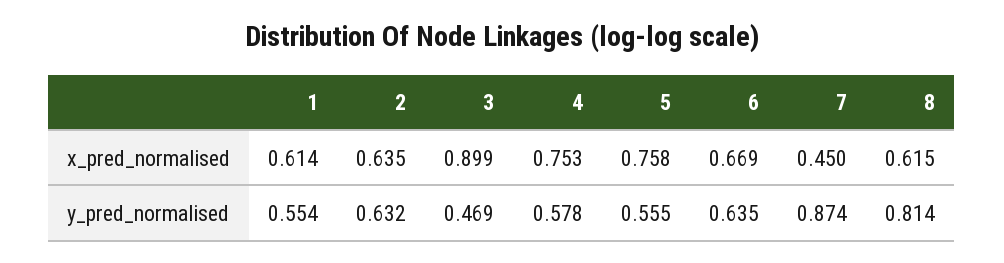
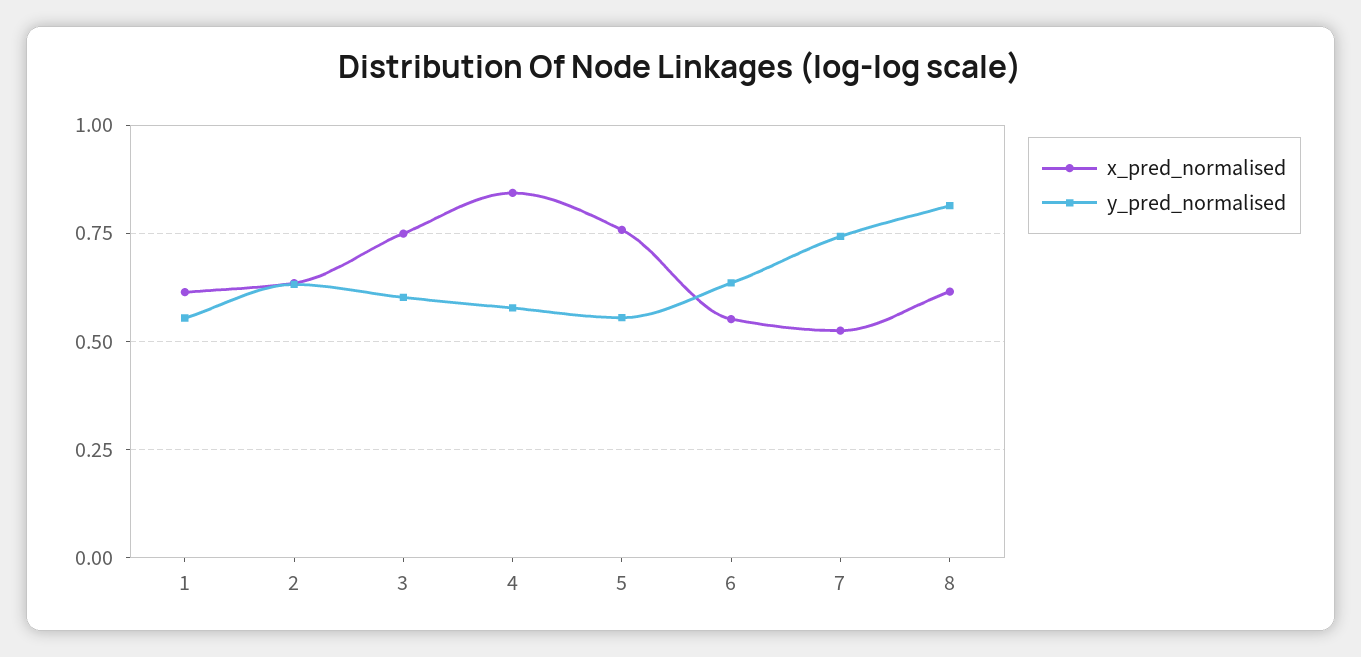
  {
    "x_pred_normalised": {
      "1": 0.614,
      "2": 0.635,
-     "3": 0.899,
+     "3": 0.75,
-     "4": 0.753,
+     "4": 0.85,
      "5": 0.758,
-     "6": 0.669,
+     "6": 0.55,
-     "7": 0.45,
+     "7": 0.525,
      "8": 0.615
    },
    "y_pred_normalised": {
      "1": 0.554,
      "2": 0.632,
-     "3": 0.469,
+     "3": 0.6,
      "4": 0.578,
      "5": 0.555,
      "6": 0.635,
-     "7": 0.874,
+     "7": 0.75,
      "8": 0.814
    }
  }

